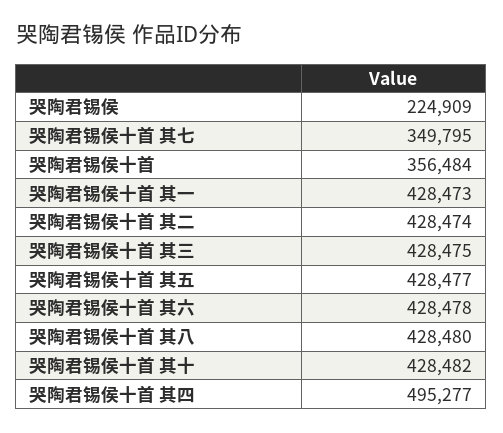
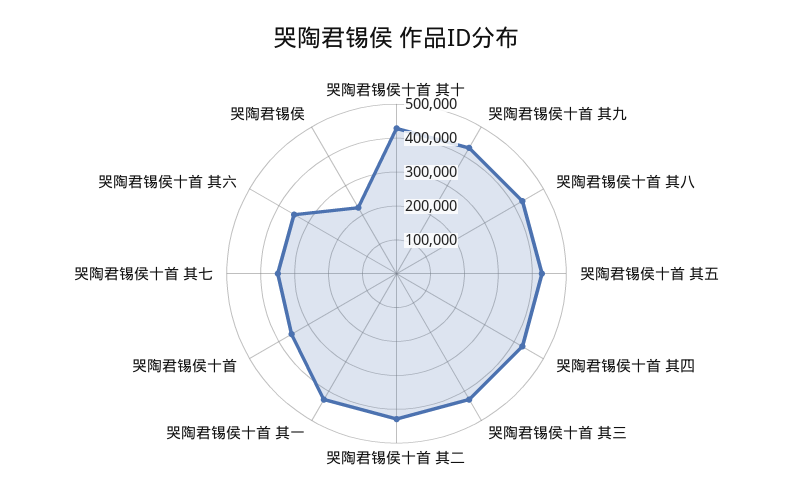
  {
    "哭陶君锡侯": 224909,
    "哭陶君锡侯十首 其七": 349795,
    "哭陶君锡侯十首": 356484,
    "哭陶君锡侯十首 其一": 428473,
    "哭陶君锡侯十首 其二": 428474,
    "哭陶君锡侯十首 其三": 428475,
    "哭陶君锡侯十首 其五": 428477,
-   "哭陶君锡侯十首 其六": 428478,
+   "哭陶君锡侯十首 其六": 350000,
    "哭陶君锡侯十首 其八": 428480,
    "哭陶君锡侯十首 其十": 428482,
-   "哭陶君锡侯十首 其四": 495277
+   "哭陶君锡侯十首 其四": 425000,
+   "哭陶君锡侯十首 其九": 425000
  }

